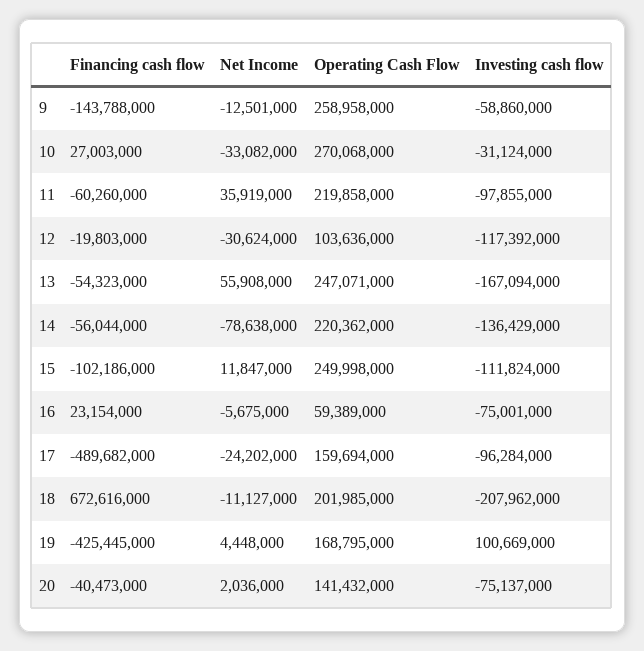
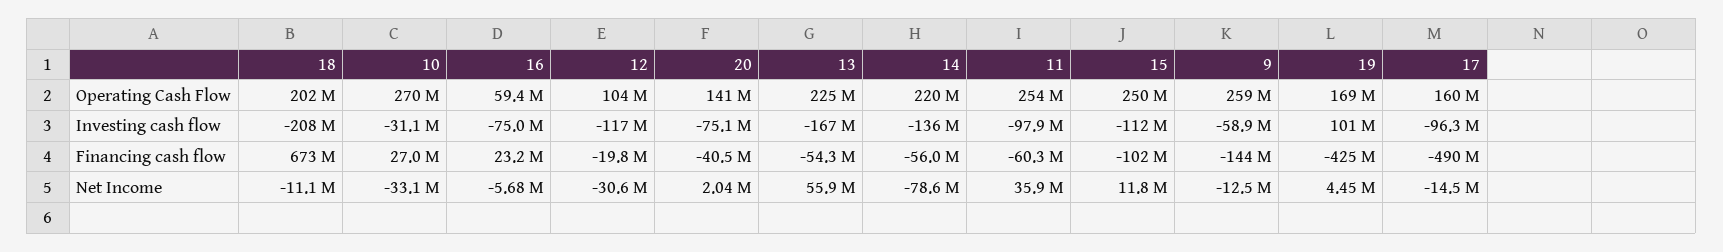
  {
    "Financing cash flow": {
      "9": -143788000,
      "10": 27003000,
      "11": -60260000,
      "12": -19803000,
      "13": -54323000,
      "14": -56044000,
      "15": -102186000,
      "16": 23154000,
      "17": -489682000,
      "18": 672616000,
      "19": -425445000,
      "20": -40473000
    },
    "Net Income": {
      "9": -12501000,
      "10": -33082000,
      "11": 35919000,
      "12": -30624000,
      "13": 55908000,
      "14": -78638000,
      "15": 11847000,
      "16": -5675000,
-     "17": -24202000,
+     "17": -14500000,
      "18": -11127000,
      "19": 4448000,
      "20": 2036000
    },
    "Operating Cash Flow": {
      "9": 258958000,
      "10": 270068000,
-     "11": 219858000,
+     "11": 254000000,
      "12": 103636000,
-     "13": 247071000,
+     "13": 225000000,
      "14": 220362000,
      "15": 249998000,
      "16": 59389000,
      "17": 159694000,
      "18": 201985000,
      "19": 168795000,
      "20": 141432000
    },
    "Investing cash flow": {
      "9": -58860000,
      "10": -31124000,
      "11": -97855000,
      "12": -117392000,
      "13": -167094000,
      "14": -136429000,
      "15": -111824000,
      "16": -75001000,
      "17": -96284000,
      "18": -207962000,
      "19": 100669000,
      "20": -75137000
    }
  }

